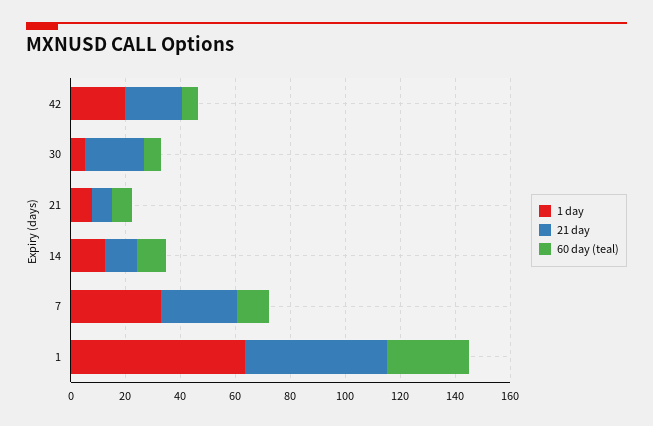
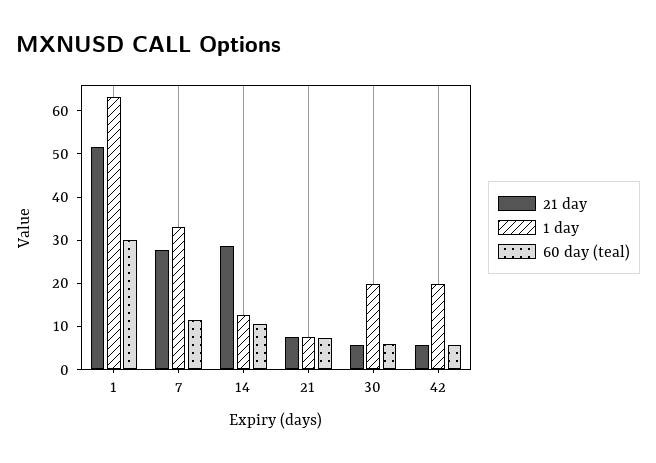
  {
    "1 day": {
      "42": 20,
-     "30": 5,
+     "30": 20,
      "21": 8,
      "14": 12,
      "7": 32,
      "1": 64
    },
    "21 day": {
-     "42": 20,
+     "42": 6,
-     "30": 20,
+     "30": 6,
      "21": 8,
-     "14": 10,
+     "14": 28,
      "7": 28,
      "1": 52
    },
    "60 day (teal)": {
      "42": 6,
      "30": 6,
      "21": 8,
      "14": 10,
      "7": 12,
      "1": 30
    }
  }

